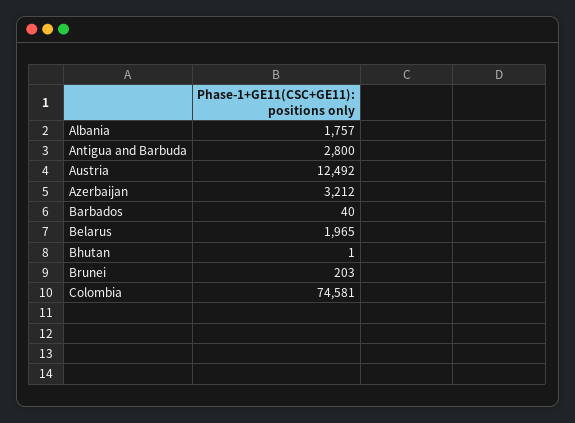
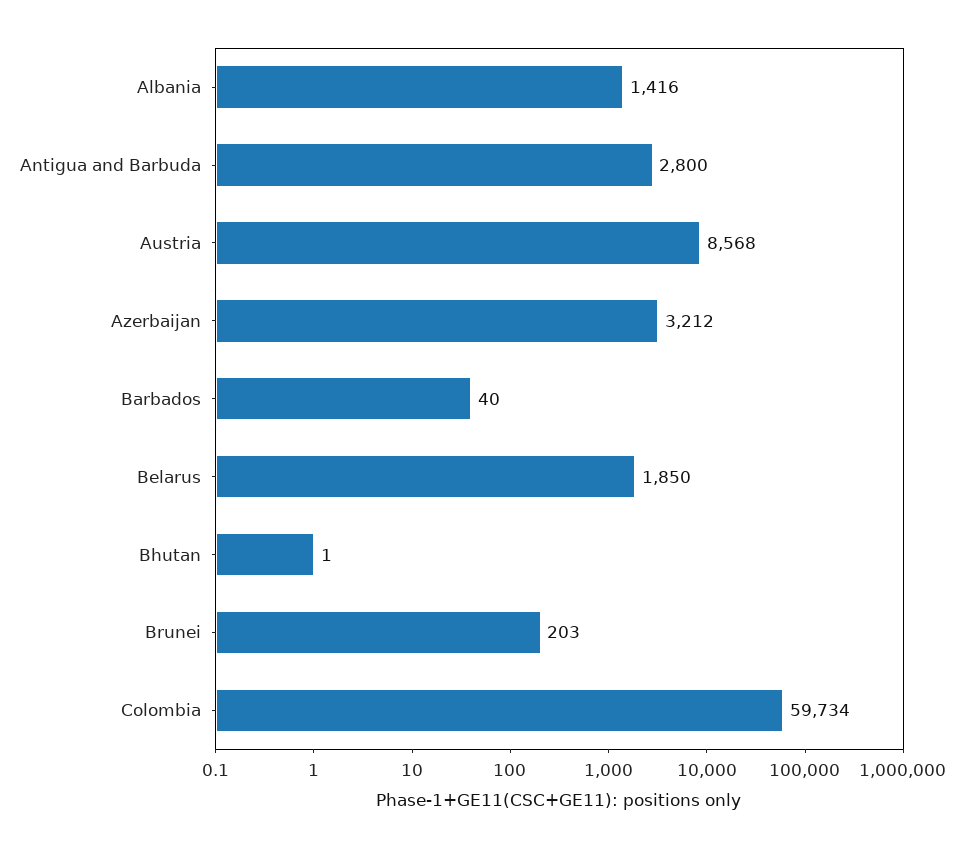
  {
-   "Albania": 1757,
+   "Albania": 1416,
    "Antigua and Barbuda": 2800,
-   "Austria": 12492,
+   "Austria": 8568,
    "Azerbaijan": 3212,
    "Barbados": 40,
-   "Belarus": 1965,
+   "Belarus": 1850,
    "Bhutan": 1,
    "Brunei": 203,
-   "Colombia": 74581
+   "Colombia": 59734
  }

